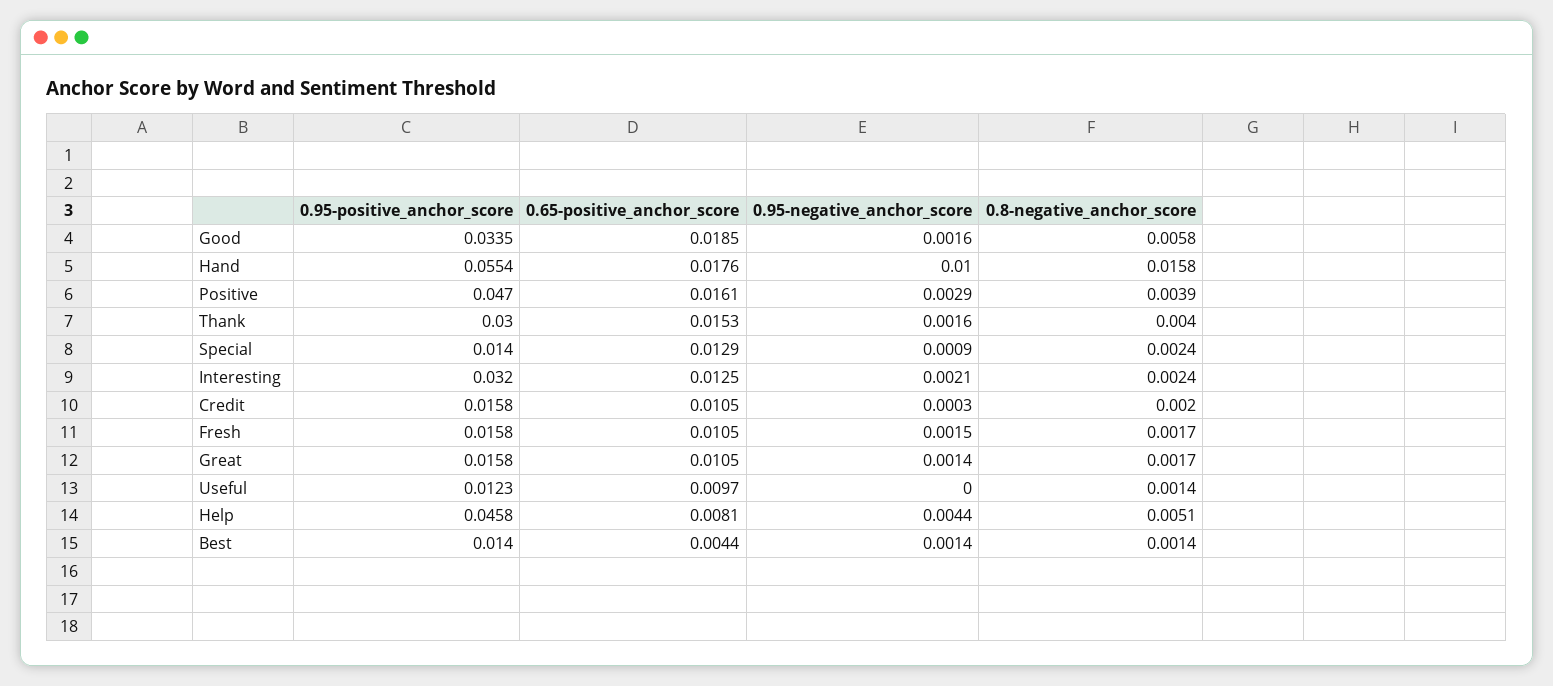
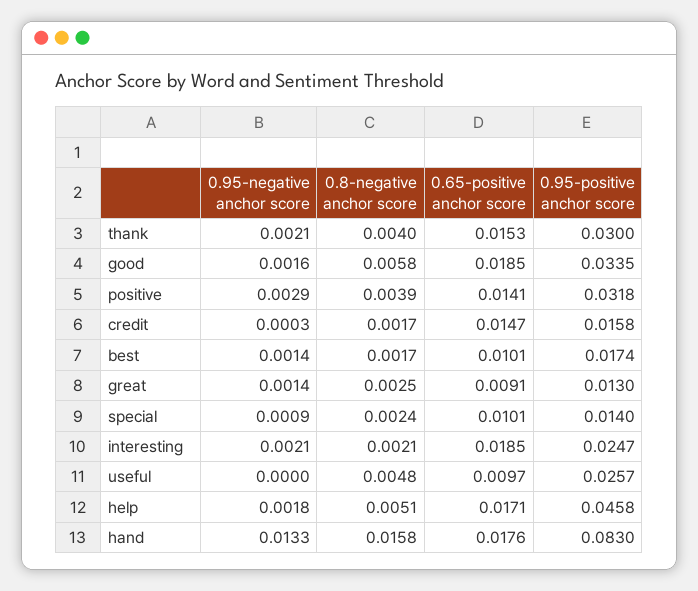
  {
    "0.95-positive_anchor_score": {
      "Good": 0.0335,
-     "Hand": 0.0554,
+     "Hand": 0.083,
-     "Positive": 0.047,
+     "Positive": 0.0318,
      "Thank": 0.03,
      "Special": 0.014,
-     "Interesting": 0.032,
+     "Interesting": 0.0247,
      "Credit": 0.0158,
-     "Fresh": 0.0158,
-     "Great": 0.0158,
+     "Great": 0.013,
-     "Useful": 0.0123,
+     "Useful": 0.0257,
      "Help": 0.0458,
-     "Best": 0.014
+     "Best": 0.0174
    },
    "0.65-positive_anchor_score": {
      "Good": 0.0185,
      "Hand": 0.0176,
-     "Positive": 0.0161,
+     "Positive": 0.0141,
      "Thank": 0.0153,
-     "Special": 0.0129,
+     "Special": 0.0101,
-     "Interesting": 0.0125,
+     "Interesting": 0.0185,
-     "Credit": 0.0105,
+     "Credit": 0.0147,
-     "Fresh": 0.0105,
-     "Great": 0.0105,
+     "Great": 0.0091,
      "Useful": 0.0097,
-     "Help": 0.0081,
+     "Help": 0.0171,
-     "Best": 0.0044
+     "Best": 0.0101
    },
    "0.95-negative_anchor_score": {
      "Good": 0.0016,
-     "Hand": 0.01,
+     "Hand": 0.0133,
      "Positive": 0.0029,
-     "Thank": 0.0016,
+     "Thank": 0.0021,
      "Special": 0.0009,
      "Interesting": 0.0021,
      "Credit": 0.0003,
-     "Fresh": 0.0015,
      "Great": 0.0014,
      "Useful": 0,
-     "Help": 0.0044,
+     "Help": 0.0018,
      "Best": 0.0014
    },
    "0.8-negative_anchor_score": {
      "Good": 0.0058,
      "Hand": 0.0158,
      "Positive": 0.0039,
      "Thank": 0.004,
      "Special": 0.0024,
-     "Interesting": 0.0024,
+     "Interesting": 0.0021,
-     "Credit": 0.002,
+     "Credit": 0.0017,
-     "Fresh": 0.0017,
-     "Great": 0.0017,
+     "Great": 0.0025,
-     "Useful": 0.0014,
+     "Useful": 0.0048,
      "Help": 0.0051,
-     "Best": 0.0014
+     "Best": 0.0017
    }
  }

